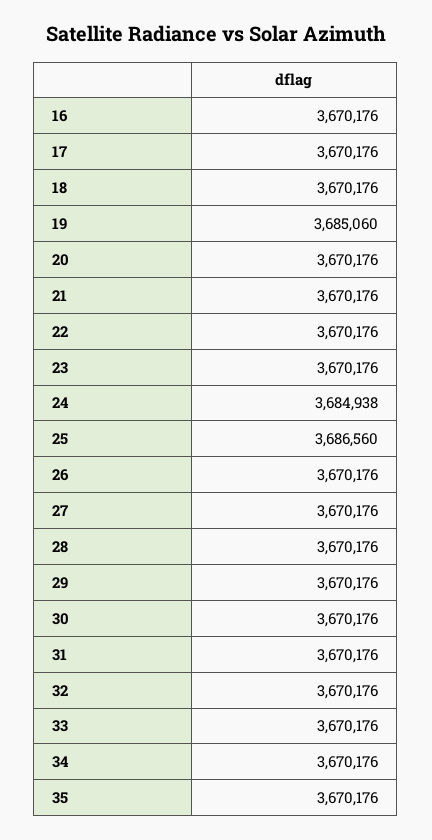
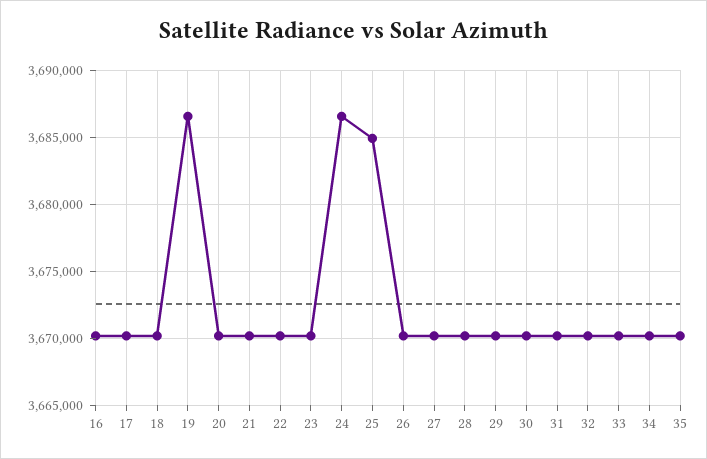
  {
    "16": 3670176,
    "17": 3670176,
    "18": 3670176,
-   "19": 3685060,
+   "19": 3686500,
    "20": 3670176,
    "21": 3670176,
    "22": 3670176,
    "23": 3670176,
-   "24": 3684938,
+   "24": 3686500,
-   "25": 3686560,
+   "25": 3685000,
    "26": 3670176,
    "27": 3670176,
    "28": 3670176,
    "29": 3670176,
    "30": 3670176,
    "31": 3670176,
    "32": 3670176,
    "33": 3670176,
    "34": 3670176,
    "35": 3670176
  }

